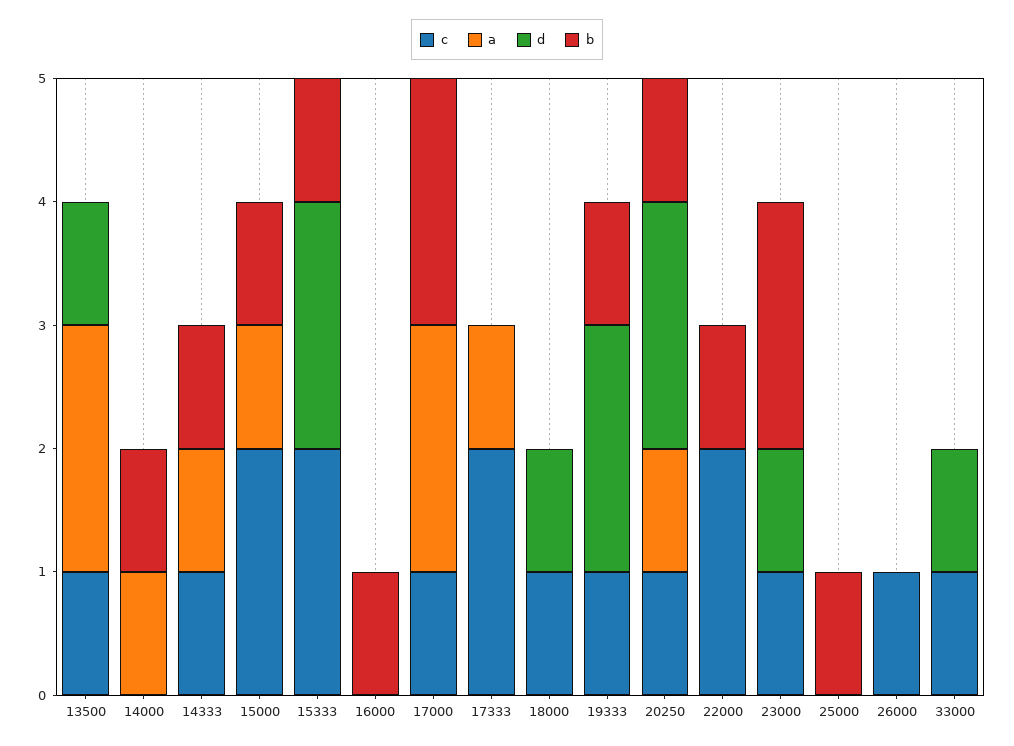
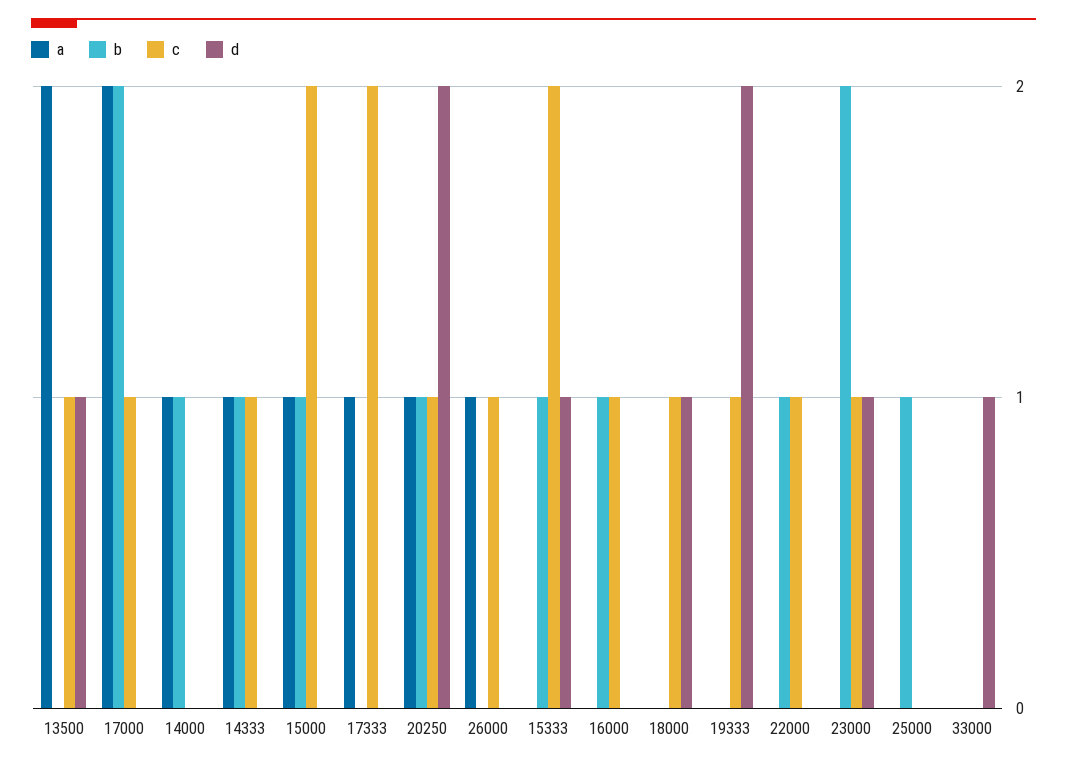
  {
    "c": {
      "13500": 1,
      "14000": 0,
      "14333": 1,
      "15000": 2,
      "15333": 2,
-     "16000": 0,
+     "16000": 1,
      "17000": 1,
      "17333": 2,
      "18000": 1,
      "19333": 1,
      "20250": 1,
-     "22000": 2,
+     "22000": 1,
      "23000": 1,
      "25000": 0,
      "26000": 1,
-     "33000": 1
+     "33000": 0
    },
    "a": {
      "13500": 2,
      "14000": 1,
      "14333": 1,
      "15000": 1,
      "15333": 0,
      "16000": 0,
      "17000": 2,
      "17333": 1,
      "18000": 0,
      "19333": 0,
      "20250": 1,
      "22000": 0,
      "23000": 0,
      "25000": 0,
-     "26000": 0,
+     "26000": 1,
      "33000": 0
    },
    "d": {
      "13500": 1,
      "14000": 0,
      "14333": 0,
      "15000": 0,
-     "15333": 2,
+     "15333": 1,
      "16000": 0,
      "17000": 0,
      "17333": 0,
      "18000": 1,
      "19333": 2,
      "20250": 2,
      "22000": 0,
      "23000": 1,
      "25000": 0,
      "26000": 0,
      "33000": 1
    },
    "b": {
      "13500": 0,
      "14000": 1,
      "14333": 1,
      "15000": 1,
      "15333": 1,
      "16000": 1,
      "17000": 2,
      "17333": 0,
      "18000": 0,
-     "19333": 1,
+     "19333": 0,
      "20250": 1,
      "22000": 1,
      "23000": 2,
      "25000": 1,
      "26000": 0,
      "33000": 0
    }
  }

